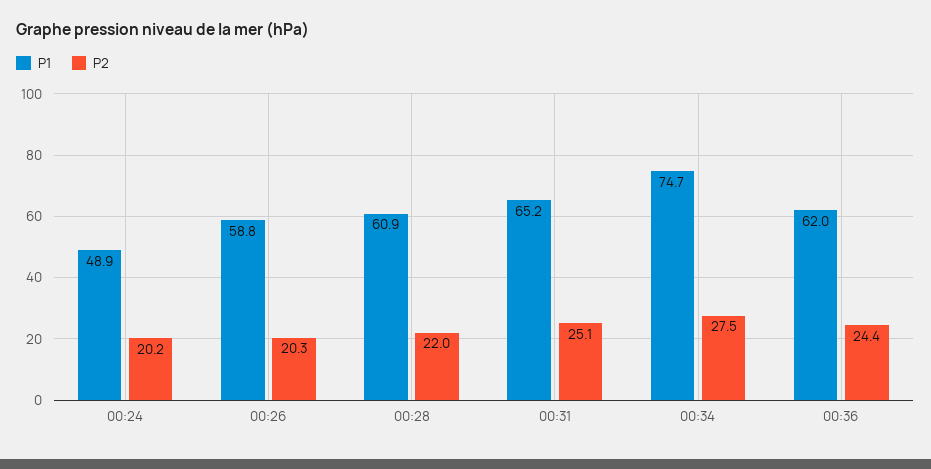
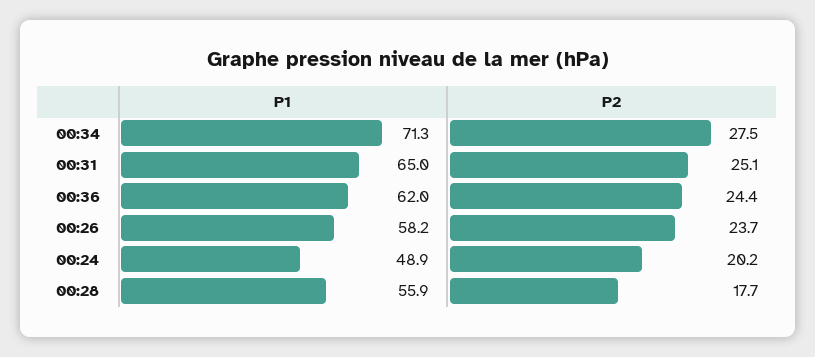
  {
    "P1": {
      "00:24": 48.9,
-     "00:26": 58.8,
+     "00:26": 58.2,
-     "00:28": 60.9,
+     "00:28": 55.9,
-     "00:31": 65.2,
+     "00:31": 65,
-     "00:34": 74.7,
+     "00:34": 71.3,
      "00:36": 62
    },
    "P2": {
      "00:24": 20.2,
-     "00:26": 20.3,
+     "00:26": 23.7,
-     "00:28": 22,
+     "00:28": 17.7,
      "00:31": 25.1,
      "00:34": 27.5,
      "00:36": 24.4
    }
  }

